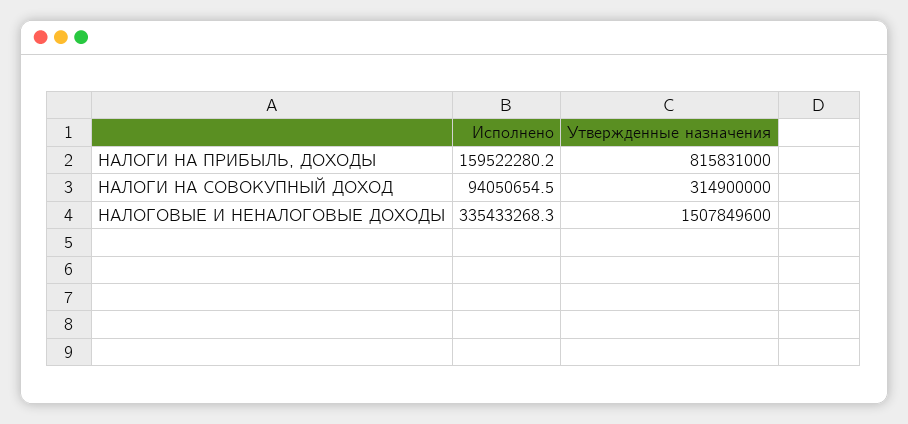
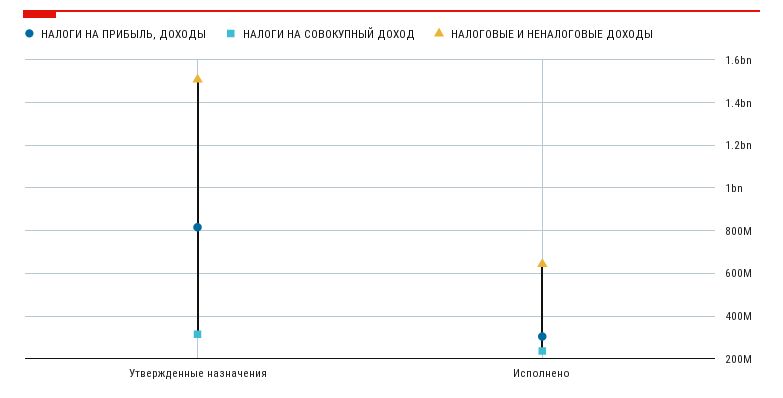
  {
    "НАЛОГИ НА ПРИБЫЛЬ, ДОХОДЫ": {
-     "Исполнено": 159522280.2,
+     "Исполнено": 300000000,
      "Утвержденные назначения": 815831000
    },
    "НАЛОГИ НА СОВОКУПНЫЙ ДОХОД": {
-     "Исполнено": 94050654.5,
+     "Исполнено": 250000000,
      "Утвержденные назначения": 314900000
    },
    "НАЛОГОВЫЕ И НЕНАЛОГОВЫЕ ДОХОДЫ": {
-     "Исполнено": 335433268.3,
+     "Исполнено": 650000000,
      "Утвержденные назначения": 1507849600
    }
  }

